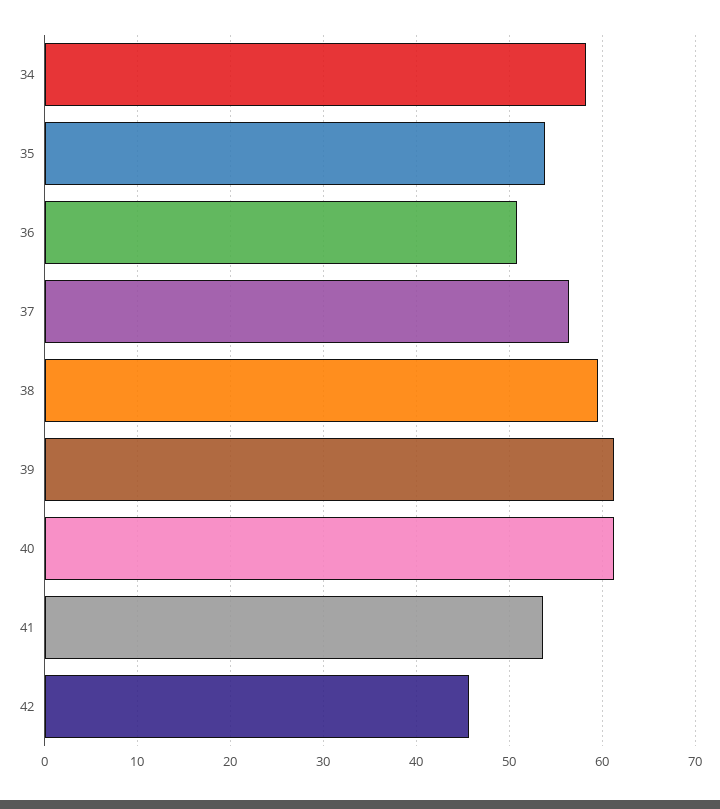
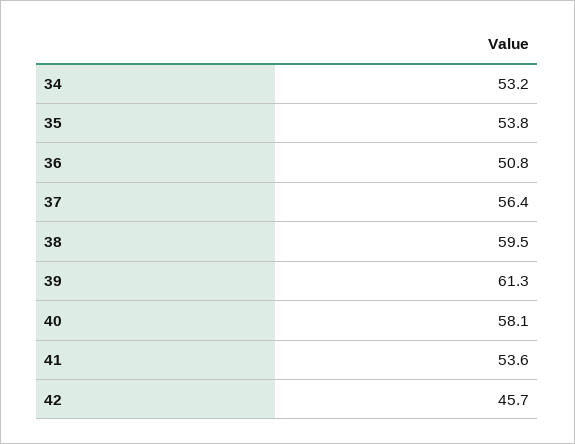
  {
-   "34": 58,
+   "34": 53.2,
    "35": 53.8,
    "36": 50.8,
    "37": 56.4,
    "38": 59.5,
    "39": 61.3,
-   "40": 61,
+   "40": 58.1,
    "41": 53.6,
    "42": 45.7
  }

